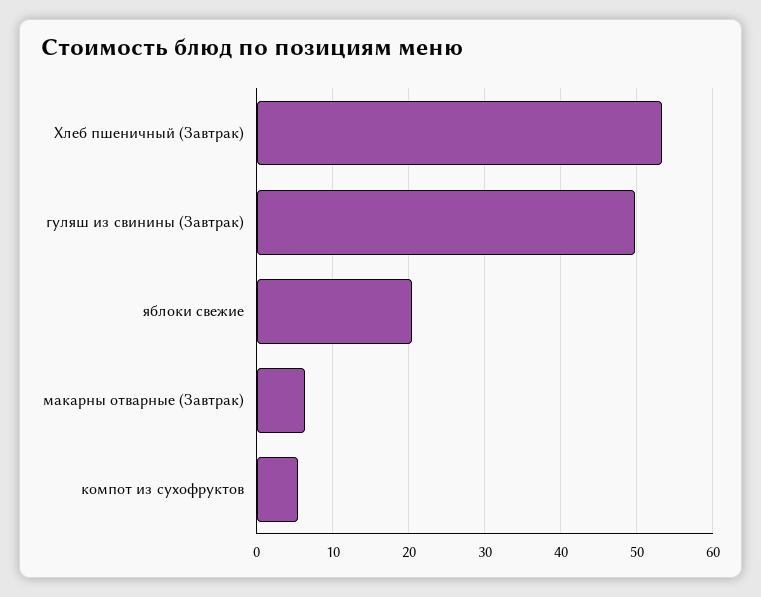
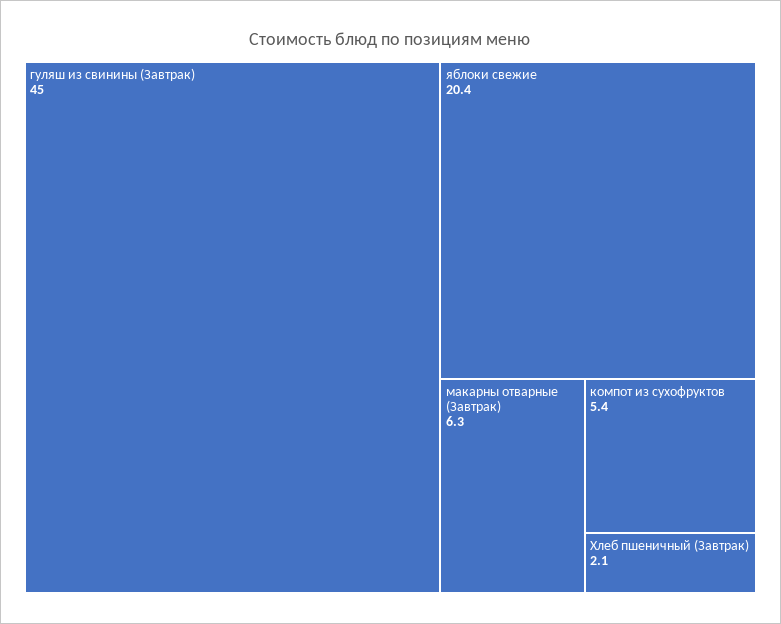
  {
-   "Хлеб пшеничный (Завтрак)": 53,
+   "Хлеб пшеничный (Завтрак)": 2.1,
-   "гуляш из свинины (Завтрак)": 50,
+   "гуляш из свинины (Завтрак)": 45,
    "яблоки свежие": 20.4,
    "макарны отварные (Завтрак)": 6.3,
    "компот из сухофруктов": 5.4
  }

